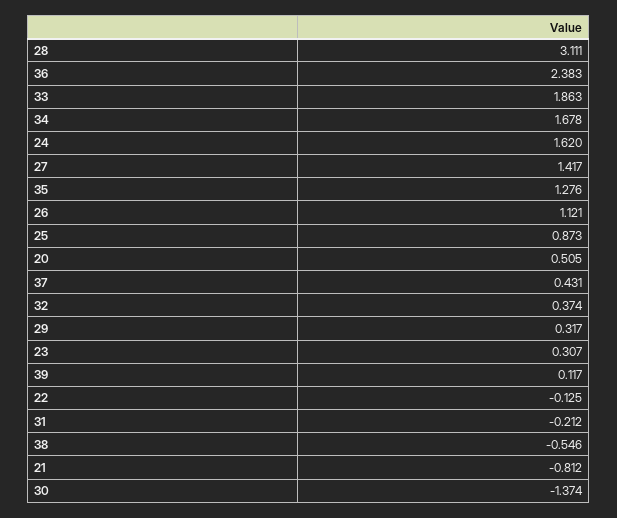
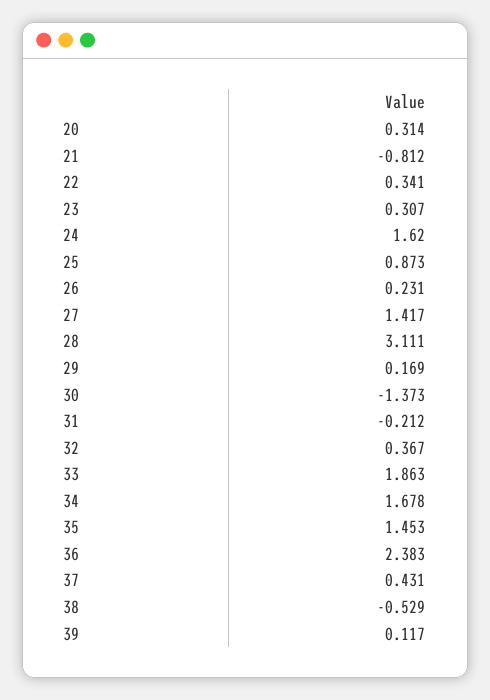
  {
    "28": 3.111,
    "36": 2.383,
    "33": 1.863,
    "34": 1.678,
    "24": 1.62,
    "27": 1.417,
-   "35": 1.276,
+   "35": 1.453,
-   "26": 1.121,
+   "26": 0.231,
    "25": 0.873,
-   "20": 0.505,
+   "20": 0.314,
    "37": 0.431,
-   "32": 0.374,
+   "32": 0.367,
-   "29": 0.317,
+   "29": 0.169,
    "23": 0.307,
    "39": 0.117,
-   "22": -0.125,
+   "22": 0.341,
    "31": -0.212,
-   "38": -0.546,
+   "38": -0.529,
    "21": -0.812,
-   "30": -1.374
+   "30": -1.373
  }

